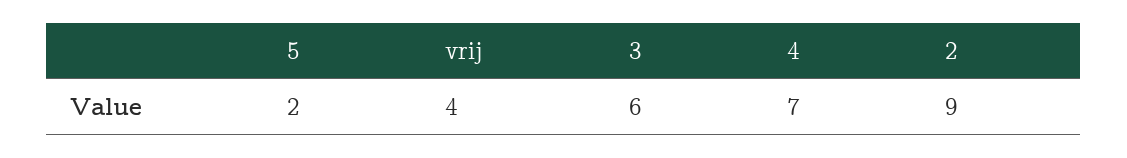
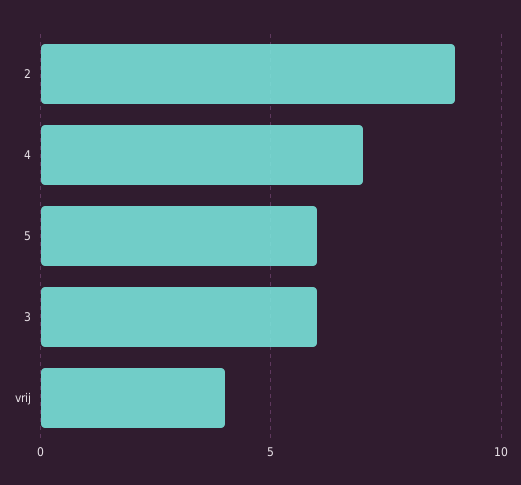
  {
-   "5": 2,
+   "5": 6,
    "vrij": 4,
    "3": 6,
    "4": 7,
    "2": 9
  }

